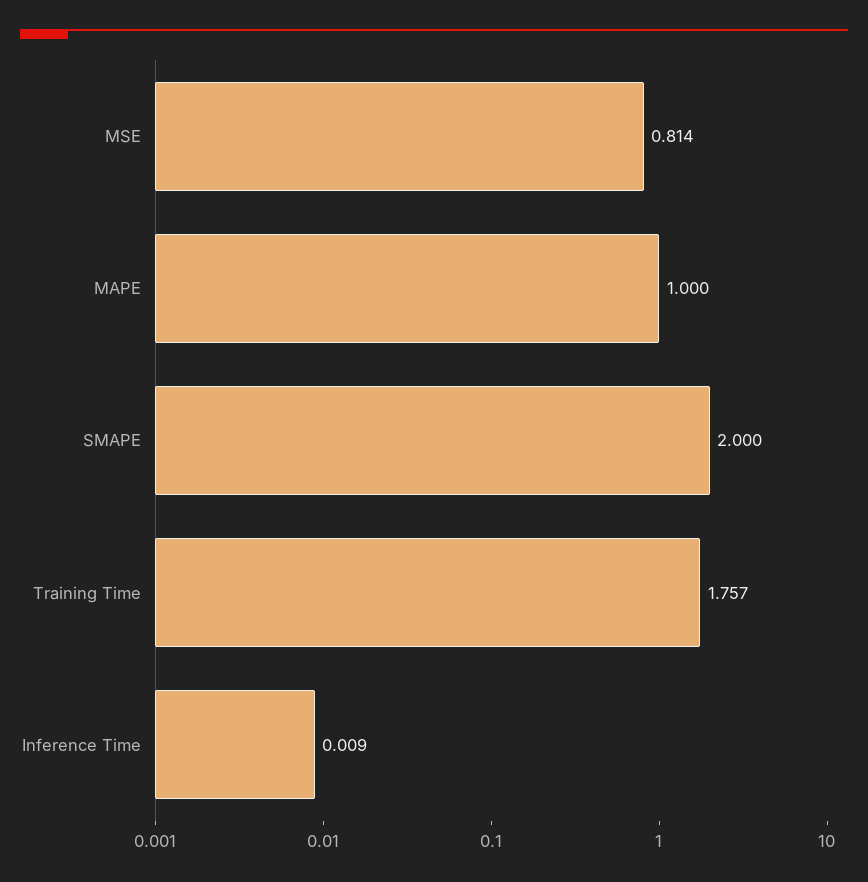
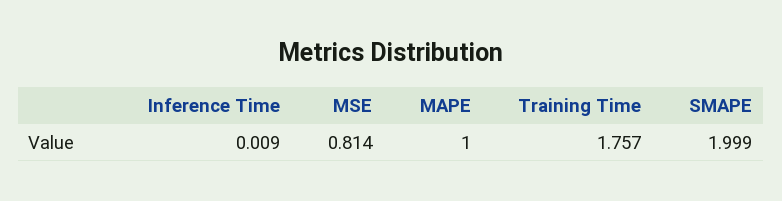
  {
    "MSE": 0.814,
    "MAPE": 1,
-   "SMAPE": 2,
+   "SMAPE": 1.999,
    "Training Time": 1.757,
    "Inference Time": 0.009
  }

